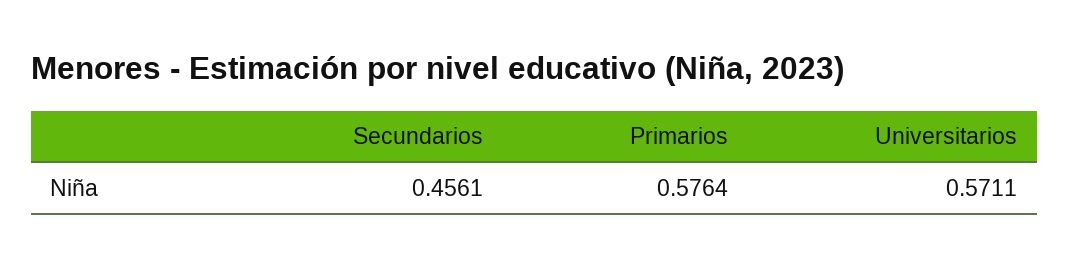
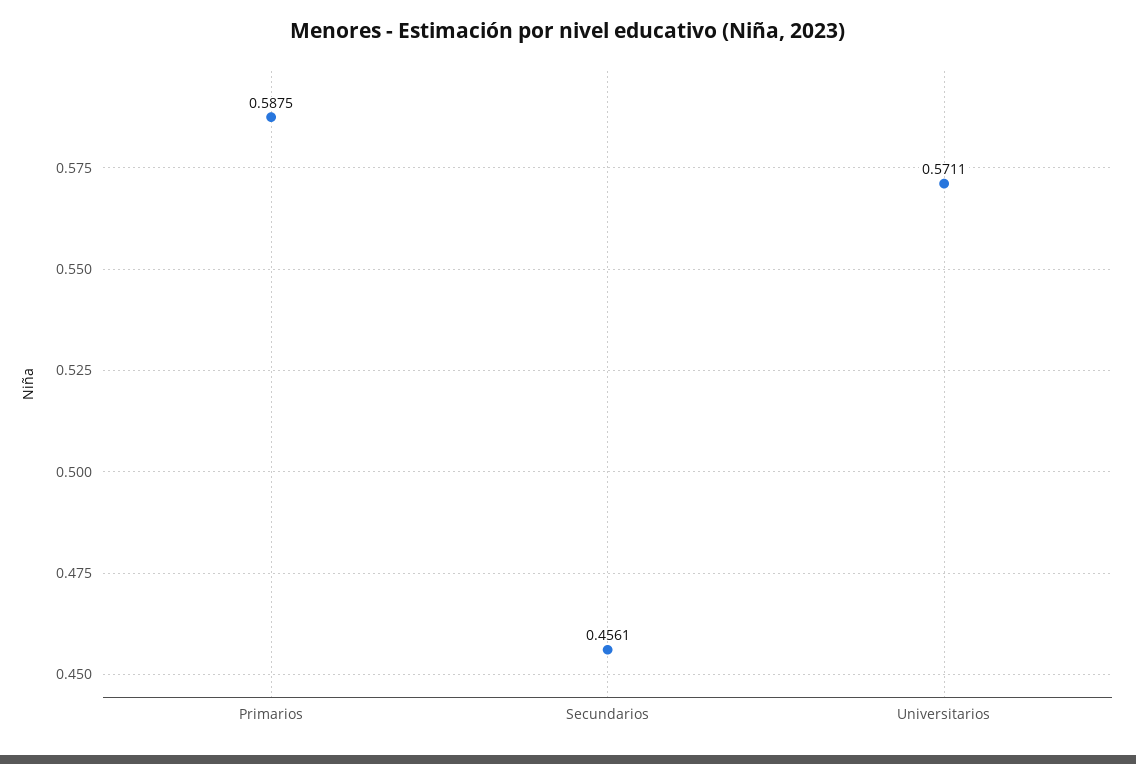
  {
    "Secundarios": 0.4561,
-   "Primarios": 0.5764,
+   "Primarios": 0.5875,
    "Universitarios": 0.5711
  }

